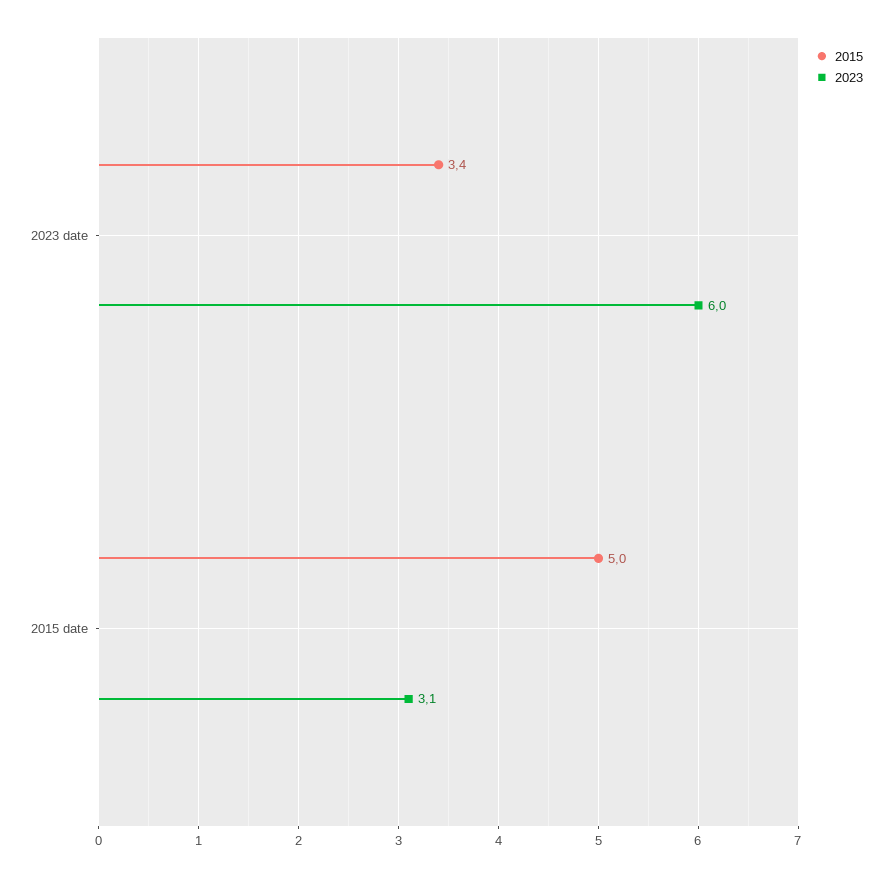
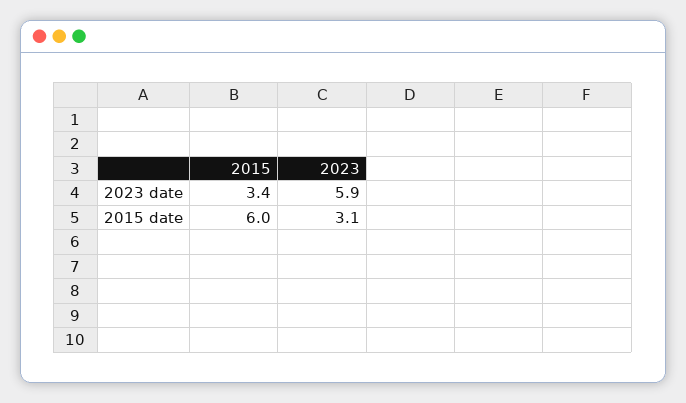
  {
    "2015": {
      "2023 date": 3.4,
-     "2015 date": 5
+     "2015 date": 6
    },
    "2023": {
-     "2023 date": 6,
+     "2023 date": 5.9,
      "2015 date": 3.1
    }
  }

